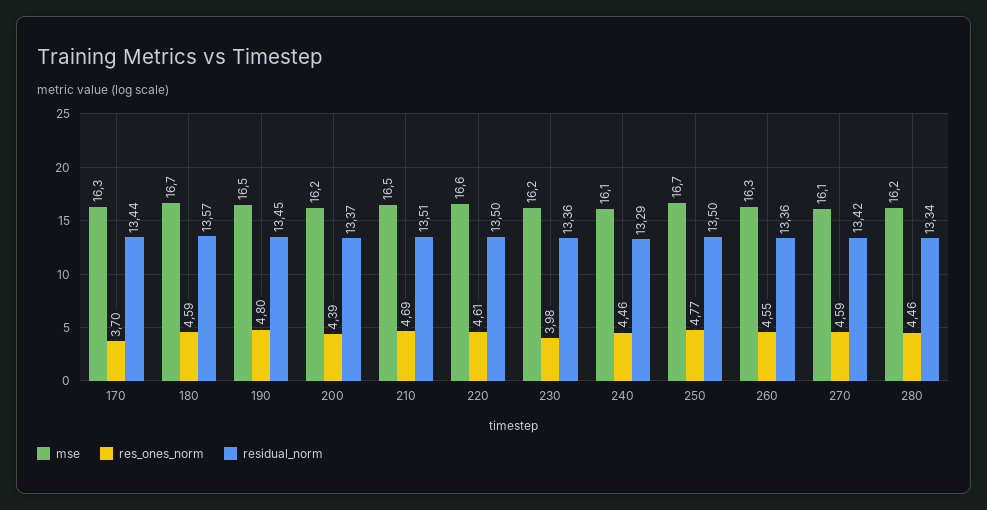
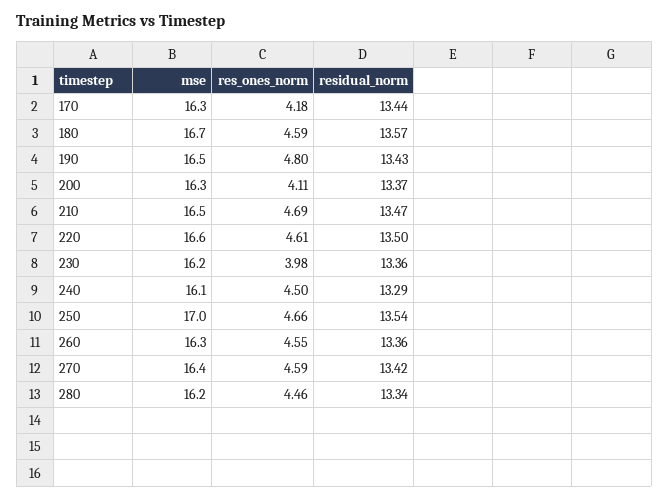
  {
    "mse": {
      "170": 16.3,
      "180": 16.7,
      "190": 16.5,
-     "200": 16.2,
+     "200": 16.3,
      "210": 16.5,
      "220": 16.6,
      "230": 16.2,
      "240": 16.1,
-     "250": 16.7,
+     "250": 17,
      "260": 16.3,
-     "270": 16.1,
+     "270": 16.4,
      "280": 16.2
    },
    "res_ones_norm": {
-     "170": 3.7,
+     "170": 4.18,
      "180": 4.59,
      "190": 4.8,
-     "200": 4.39,
+     "200": 4.11,
      "210": 4.69,
      "220": 4.61,
      "230": 3.98,
-     "240": 4.46,
+     "240": 4.5,
-     "250": 4.77,
+     "250": 4.66,
      "260": 4.55,
      "270": 4.59,
      "280": 4.46
    },
    "residual_norm": {
      "170": 13.44,
      "180": 13.57,
-     "190": 13.45,
+     "190": 13.43,
      "200": 13.37,
-     "210": 13.51,
+     "210": 13.47,
      "220": 13.5,
      "230": 13.36,
      "240": 13.29,
-     "250": 13.5,
+     "250": 13.54,
      "260": 13.36,
      "270": 13.42,
      "280": 13.34
    }
  }

